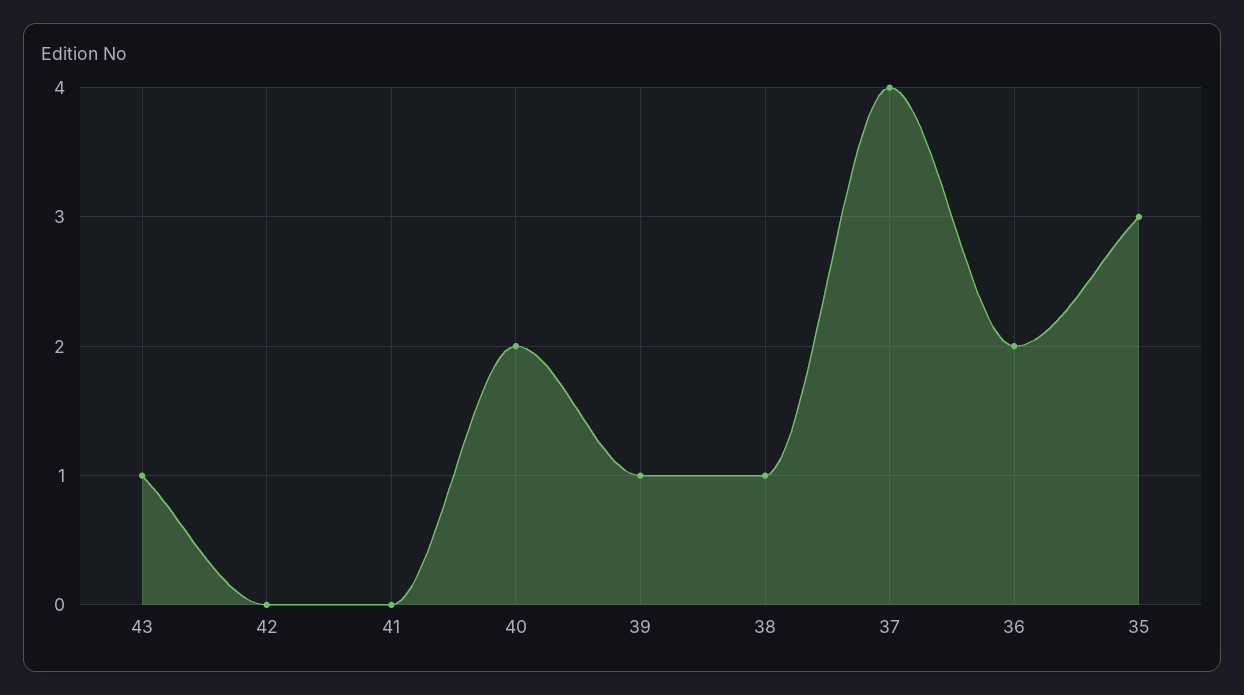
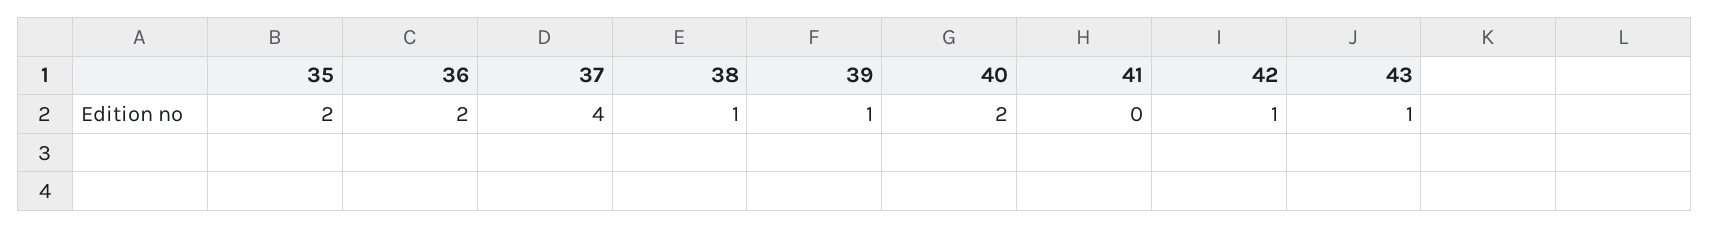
  {
    "43": 1,
-   "42": 0,
+   "42": 1,
    "41": 0,
    "40": 2,
    "39": 1,
    "38": 1,
    "37": 4,
    "36": 2,
-   "35": 3
+   "35": 2
  }

